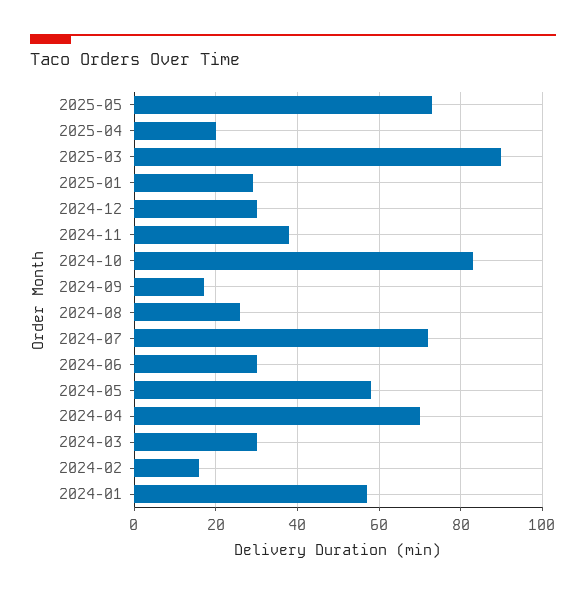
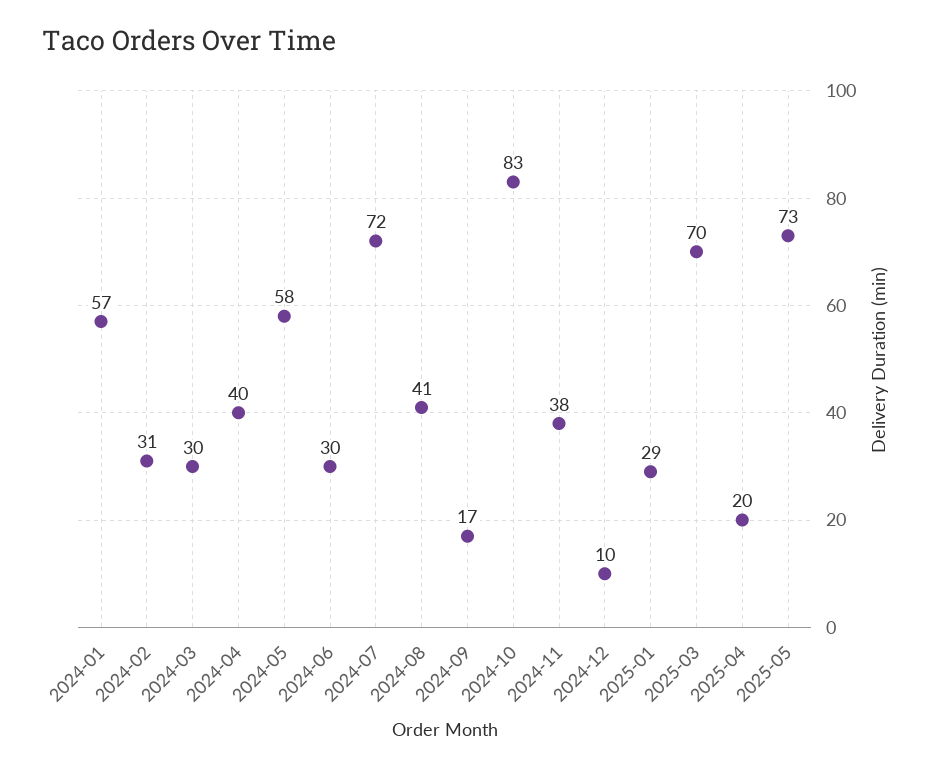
  {
    "2025-05": 73,
    "2025-04": 20,
-   "2025-03": 90,
+   "2025-03": 70,
    "2025-01": 29,
-   "2024-12": 30,
+   "2024-12": 10,
    "2024-11": 38,
    "2024-10": 83,
    "2024-09": 17,
-   "2024-08": 25,
+   "2024-08": 41,
    "2024-07": 72,
    "2024-06": 30,
    "2024-05": 58,
-   "2024-04": 70,
+   "2024-04": 40,
    "2024-03": 30,
-   "2024-02": 15,
+   "2024-02": 31,
    "2024-01": 57
  }

